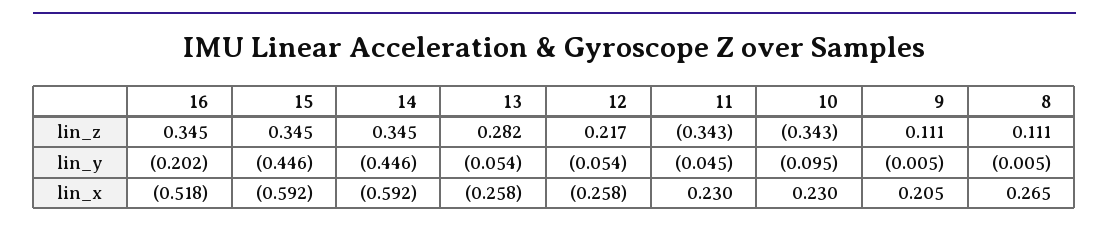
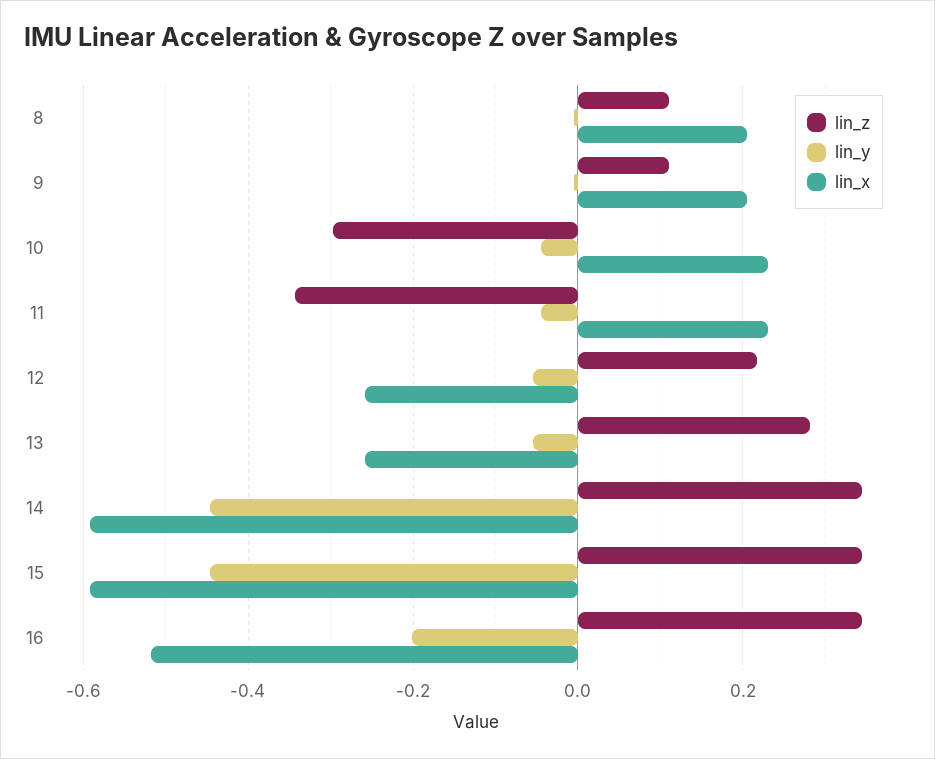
  {
    "lin_z": {
      "16": 0.345,
      "15": 0.345,
      "14": 0.345,
      "13": 0.282,
      "12": 0.217,
      "11": -0.343,
-     "10": -0.343,
+     "10": -0.3,
      "9": 0.111,
      "8": 0.111
    },
    "lin_y": {
      "16": -0.202,
      "15": -0.446,
      "14": -0.446,
      "13": -0.054,
      "12": -0.054,
      "11": -0.045,
-     "10": -0.095,
+     "10": -0.04,
      "9": -0.005,
      "8": -0.005
    },
    "lin_x": {
      "16": -0.518,
      "15": -0.592,
      "14": -0.592,
      "13": -0.258,
      "12": -0.258,
      "11": 0.23,
      "10": 0.23,
      "9": 0.205,
-     "8": 0.265
+     "8": 0.2
    }
  }

